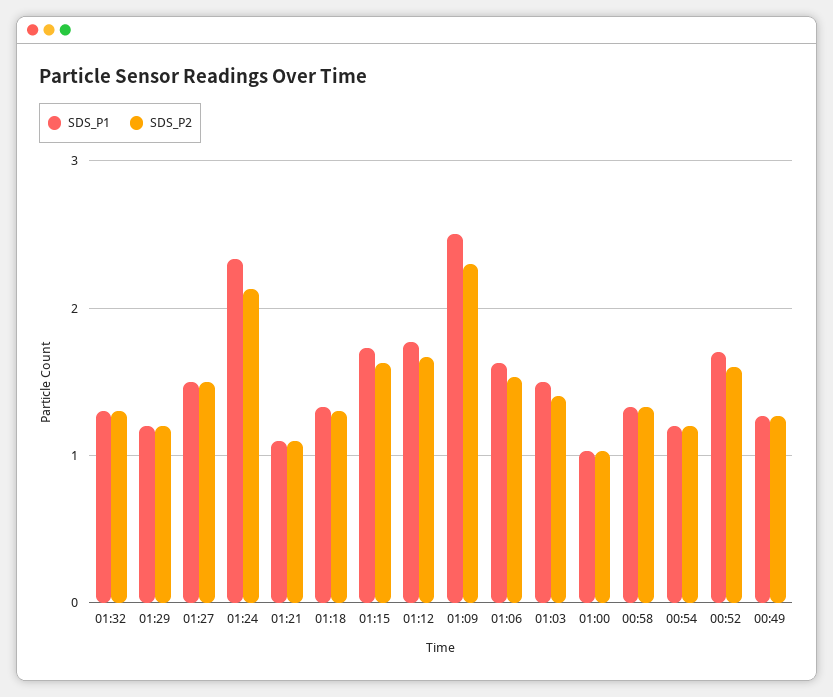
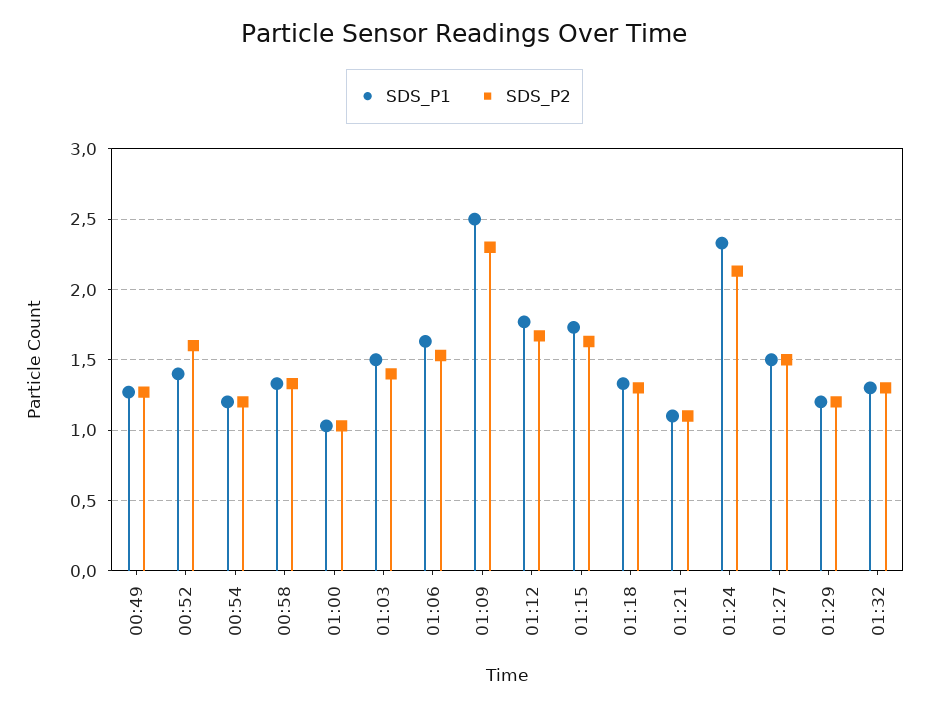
  {
    "SDS_P1": {
      "01:32": 1.3,
      "01:29": 1.2,
      "01:27": 1.5,
      "01:24": 2.35,
      "01:21": 1.1,
      "01:18": 1.35,
      "01:15": 1.75,
      "01:12": 1.75,
      "01:09": 2.5,
      "01:06": 1.65,
      "01:03": 1.5,
      "01:00": 1.05,
      "00:58": 1.35,
      "00:54": 1.2,
-     "00:52": 1.7,
+     "00:52": 1.4,
      "00:49": 1.25
    },
    "SDS_P2": {
      "01:32": 1.3,
      "01:29": 1.2,
      "01:27": 1.5,
      "01:24": 2.15,
      "01:21": 1.1,
      "01:18": 1.3,
      "01:15": 1.65,
      "01:12": 1.65,
      "01:09": 2.3,
      "01:06": 1.55,
      "01:03": 1.4,
      "01:00": 1.05,
      "00:58": 1.35,
      "00:54": 1.2,
      "00:52": 1.6,
      "00:49": 1.25
    }
  }

